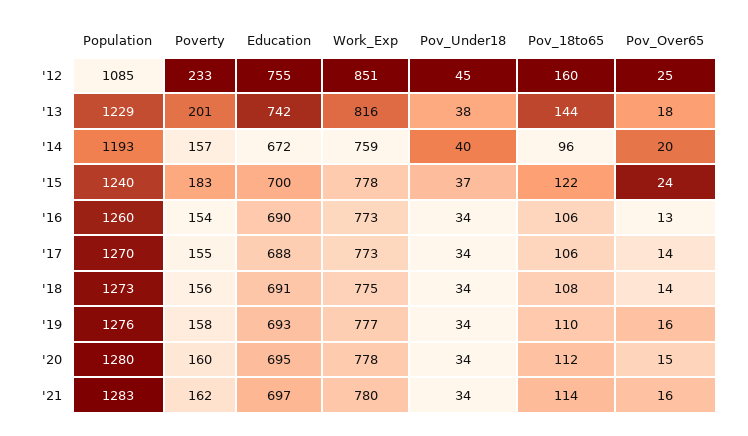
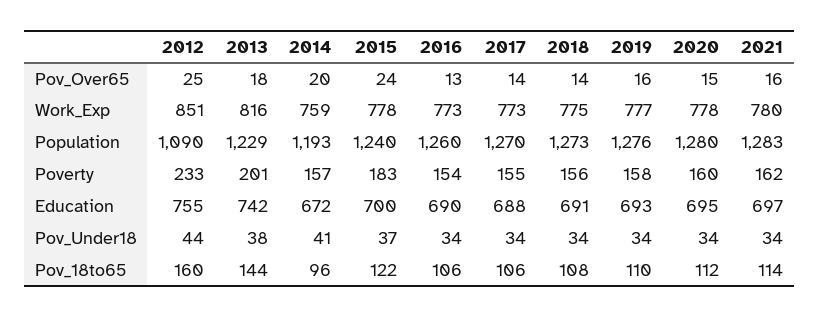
  {
    "Population": {
-     "'12": 1085,
+     "'12": 1090,
      "'13": 1229,
      "'14": 1193,
      "'15": 1240,
      "'16": 1260,
      "'17": 1270,
      "'18": 1273,
      "'19": 1276,
      "'20": 1280,
      "'21": 1283
    },
    "Poverty": {
      "'12": 233,
      "'13": 201,
      "'14": 157,
      "'15": 183,
      "'16": 154,
      "'17": 155,
      "'18": 156,
      "'19": 158,
      "'20": 160,
      "'21": 162
    },
    "Education": {
      "'12": 755,
      "'13": 742,
      "'14": 672,
      "'15": 700,
      "'16": 690,
      "'17": 688,
      "'18": 691,
      "'19": 693,
      "'20": 695,
      "'21": 697
    },
    "Work_Exp": {
      "'12": 851,
      "'13": 816,
      "'14": 759,
      "'15": 778,
      "'16": 773,
      "'17": 773,
      "'18": 775,
      "'19": 777,
      "'20": 778,
      "'21": 780
    },
    "Pov_Under18": {
-     "'12": 45,
+     "'12": 44,
      "'13": 38,
-     "'14": 40,
+     "'14": 41,
      "'15": 37,
      "'16": 34,
      "'17": 34,
      "'18": 34,
      "'19": 34,
      "'20": 34,
      "'21": 34
    },
    "Pov_18to65": {
      "'12": 160,
      "'13": 144,
      "'14": 96,
      "'15": 122,
      "'16": 106,
      "'17": 106,
      "'18": 108,
      "'19": 110,
      "'20": 112,
      "'21": 114
    },
    "Pov_Over65": {
      "'12": 25,
      "'13": 18,
      "'14": 20,
      "'15": 24,
      "'16": 13,
      "'17": 14,
      "'18": 14,
      "'19": 16,
      "'20": 15,
      "'21": 16
    }
  }

